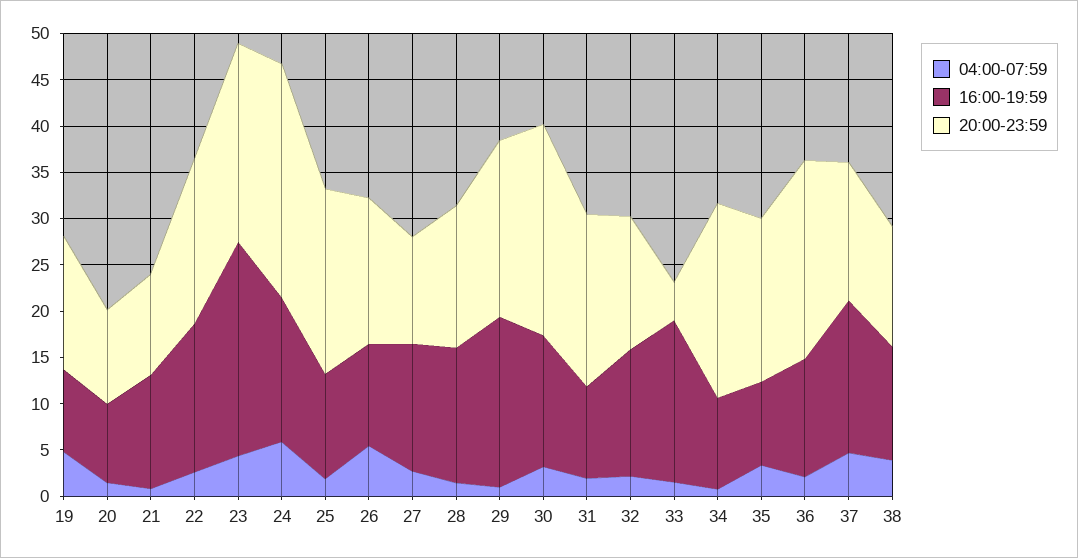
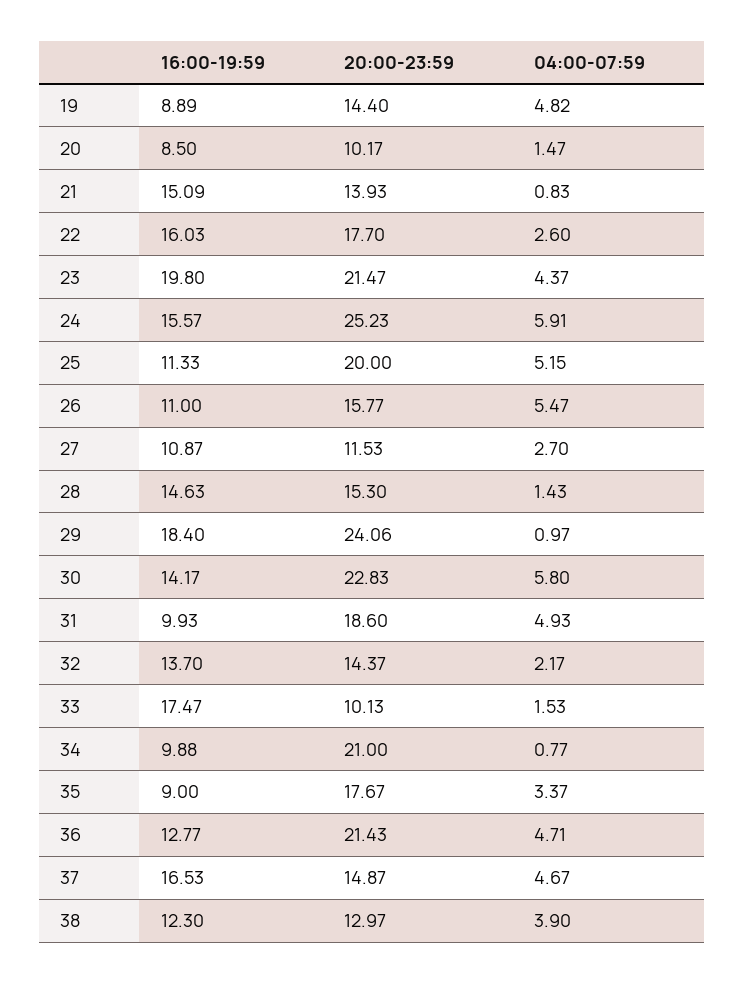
  {
    "04:00-07:59": {
      "19": 4.82,
      "20": 1.47,
      "21": 0.83,
      "22": 2.6,
      "23": 4.37,
      "24": 5.91,
-     "25": 2,
+     "25": 5.15,
      "26": 5.47,
      "27": 2.7,
      "28": 1.43,
      "29": 0.97,
-     "30": 3,
+     "30": 5.8,
-     "31": 2,
+     "31": 4.93,
      "32": 2.17,
      "33": 1.53,
      "34": 0.77,
      "35": 3.37,
-     "36": 2,
+     "36": 4.71,
      "37": 4.67,
      "38": 3.9
    },
    "16:00-19:59": {
      "19": 8.89,
      "20": 8.5,
-     "21": 12,
+     "21": 15.09,
      "22": 16.03,
-     "23": 23,
+     "23": 19.8,
      "24": 15.57,
      "25": 11.33,
      "26": 11,
-     "27": 14,
+     "27": 10.87,
      "28": 14.63,
      "29": 18.4,
      "30": 14.17,
      "31": 9.93,
      "32": 13.7,
      "33": 17.47,
      "34": 9.88,
      "35": 9,
      "36": 12.77,
      "37": 16.53,
      "38": 12.3
    },
    "20:00-23:59": {
      "19": 14.4,
      "20": 10.17,
-     "21": 11,
+     "21": 13.93,
      "22": 17.7,
      "23": 21.47,
      "24": 25.23,
      "25": 20,
      "26": 15.77,
      "27": 11.53,
      "28": 15.3,
-     "29": 19,
+     "29": 24.06,
      "30": 22.83,
      "31": 18.6,
      "32": 14.37,
-     "33": 4,
+     "33": 10.13,
      "34": 21,
      "35": 17.67,
      "36": 21.43,
      "37": 14.87,
      "38": 12.97
    }
  }

